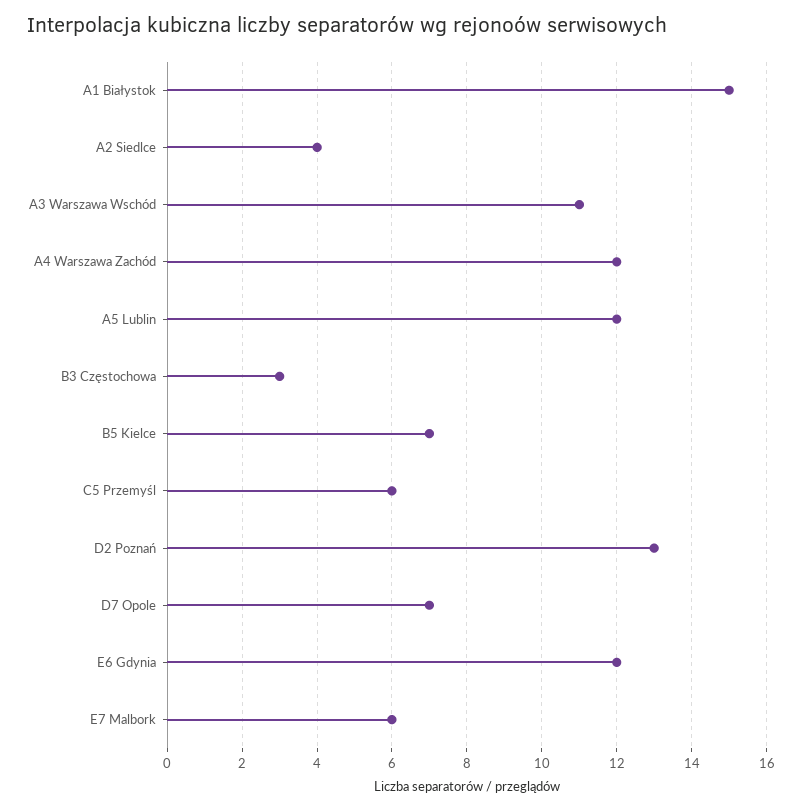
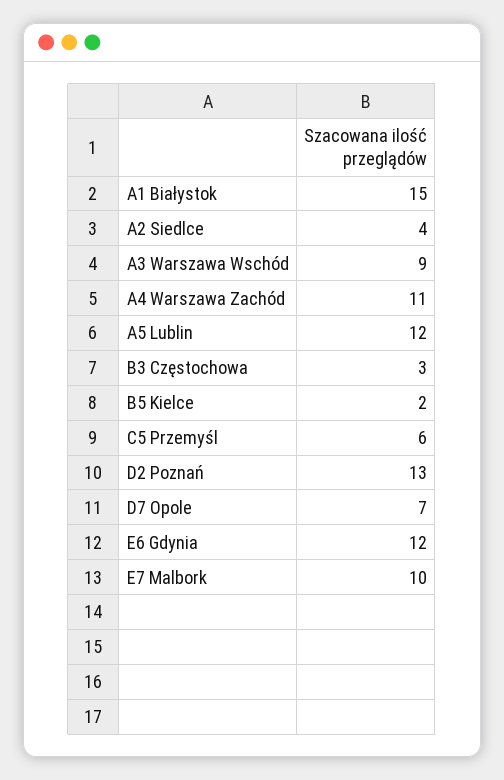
  {
    "A1 Białystok": 15,
    "A2 Siedlce": 4,
-   "A3 Warszawa Wschód": 11,
+   "A3 Warszawa Wschód": 9,
-   "A4 Warszawa Zachód": 12,
+   "A4 Warszawa Zachód": 11,
    "A5 Lublin": 12,
    "B3 Częstochowa": 3,
-   "B5 Kielce": 7,
+   "B5 Kielce": 2,
    "C5 Przemyśl": 6,
    "D2 Poznań": 13,
    "D7 Opole": 7,
    "E6 Gdynia": 12,
-   "E7 Malbork": 6
+   "E7 Malbork": 10
  }

